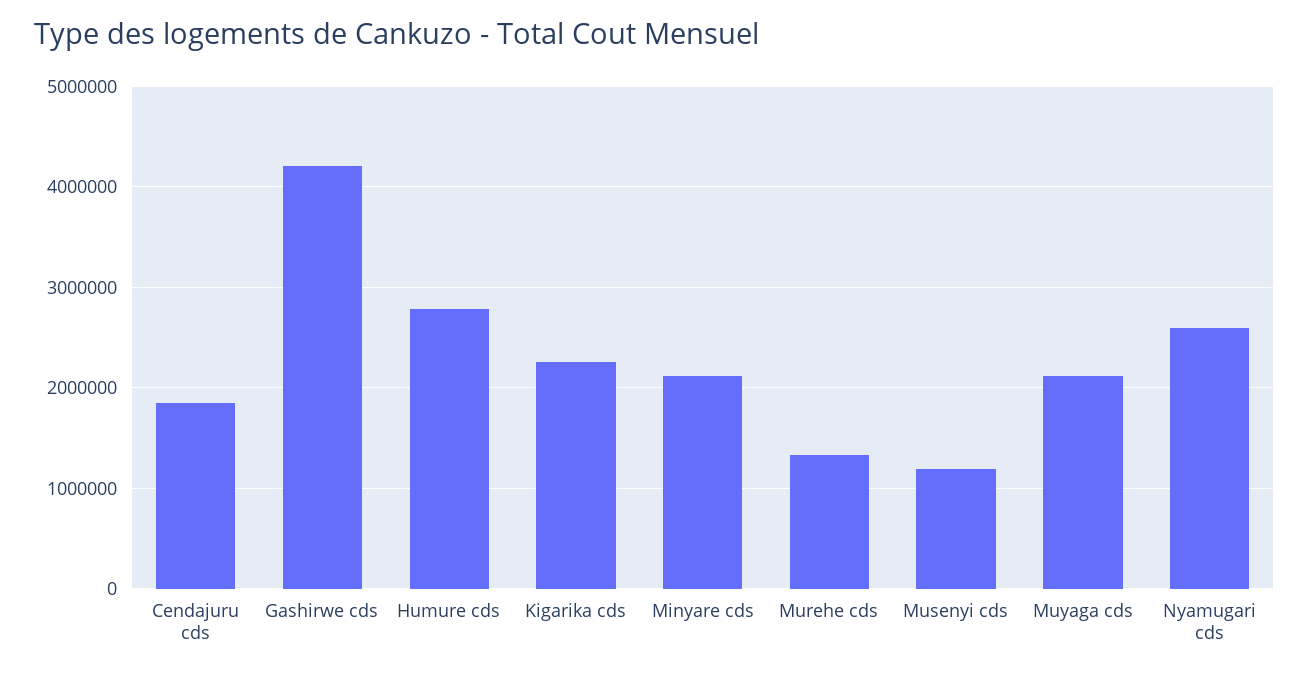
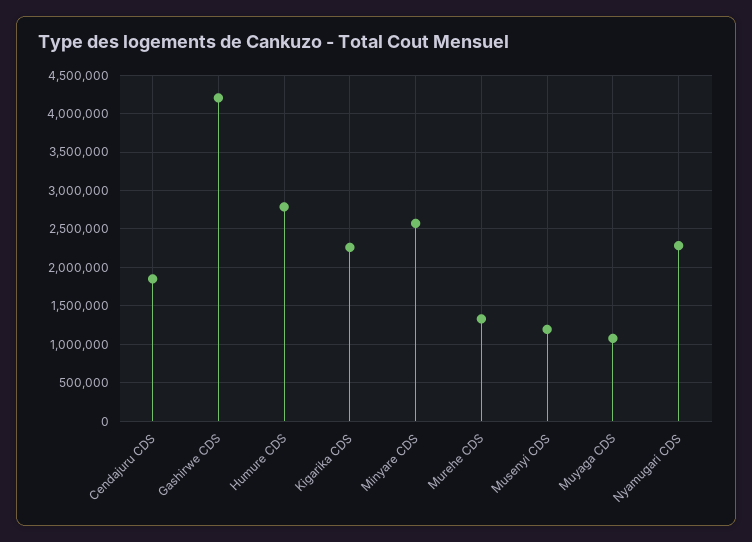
  {
    "Cendajuru cds": 1900000,
    "Gashirwe cds": 4200000,
    "Humure cds": 2800000,
    "Kigarika cds": 2300000,
-   "Minyare cds": 2100000,
+   "Minyare cds": 2600000,
    "Murehe cds": 1300000,
    "Musenyi cds": 1200000,
-   "Muyaga cds": 2100000,
+   "Muyaga cds": 1100000,
-   "Nyamugari cds": 2600000
+   "Nyamugari cds": 2300000
  }

